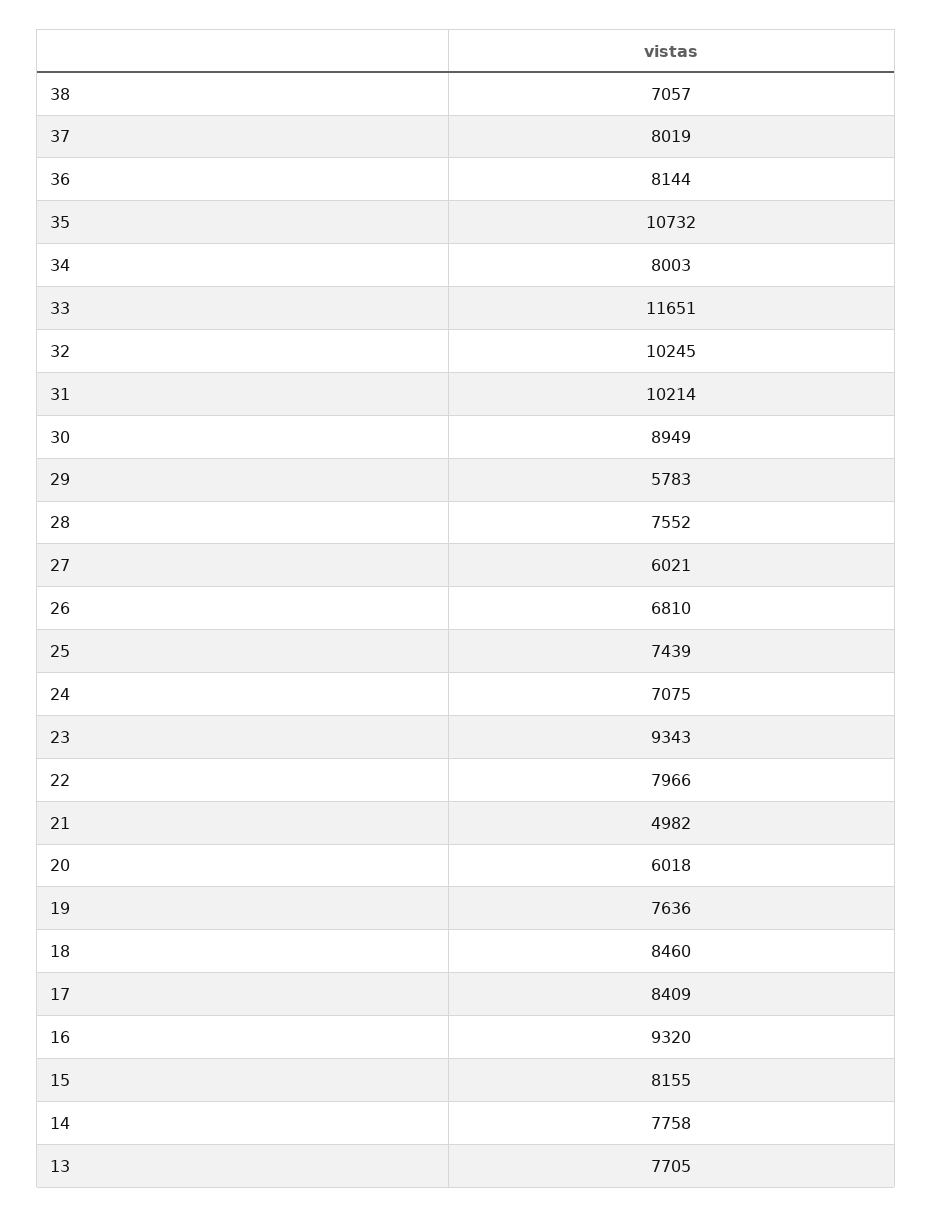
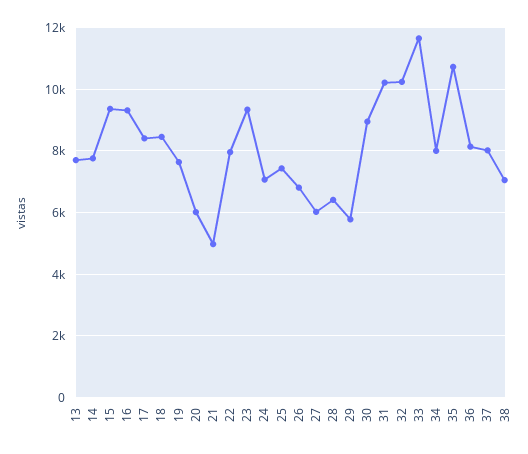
  {
    "38": 7057,
    "37": 8019,
    "36": 8144,
    "35": 10732,
    "34": 8003,
    "33": 11651,
    "32": 10245,
    "31": 10214,
    "30": 8949,
    "29": 5783,
-   "28": 7552,
+   "28": 6400,
    "27": 6021,
    "26": 6810,
    "25": 7439,
    "24": 7075,
    "23": 9343,
    "22": 7966,
    "21": 4982,
    "20": 6018,
    "19": 7636,
    "18": 8460,
    "17": 8409,
    "16": 9320,
-   "15": 8155,
+   "15": 9400,
    "14": 7758,
    "13": 7705
  }

